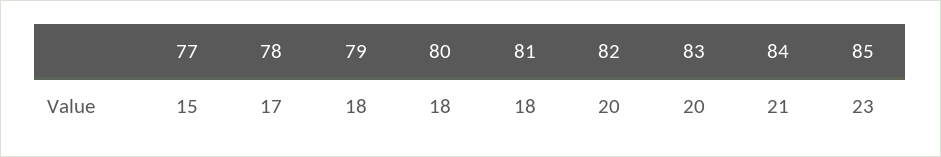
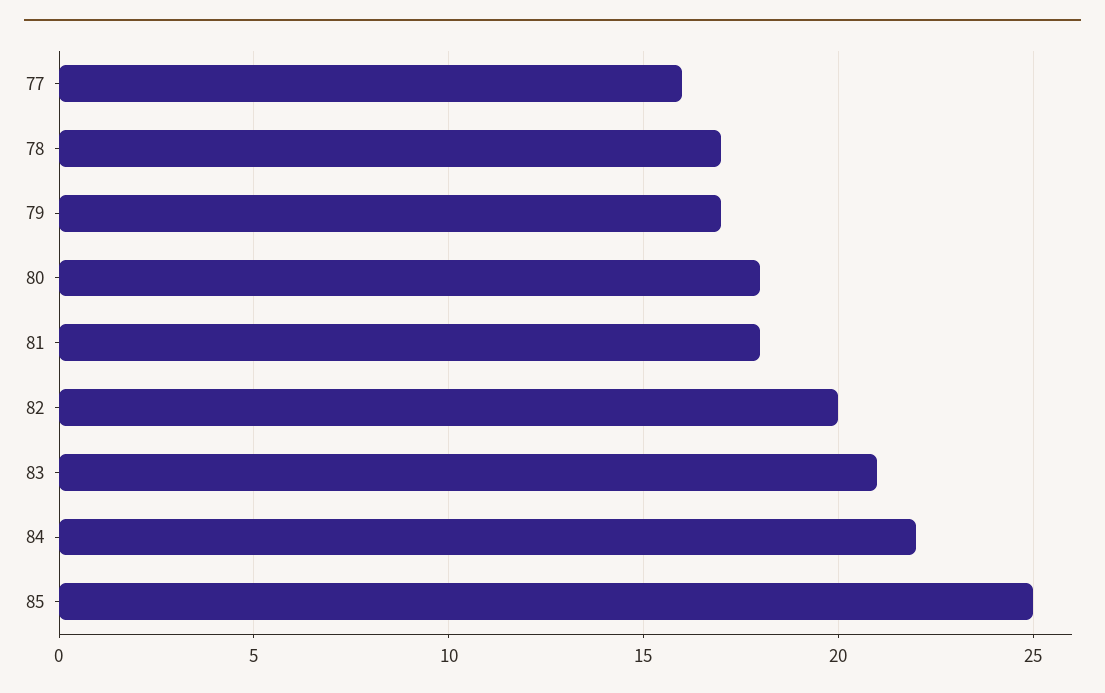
  {
-   "77": 15,
+   "77": 16,
    "78": 17,
-   "79": 18,
+   "79": 17,
    "80": 18,
    "81": 18,
    "82": 20,
-   "83": 20,
+   "83": 21,
-   "84": 21,
+   "84": 22,
-   "85": 23
+   "85": 25
  }

